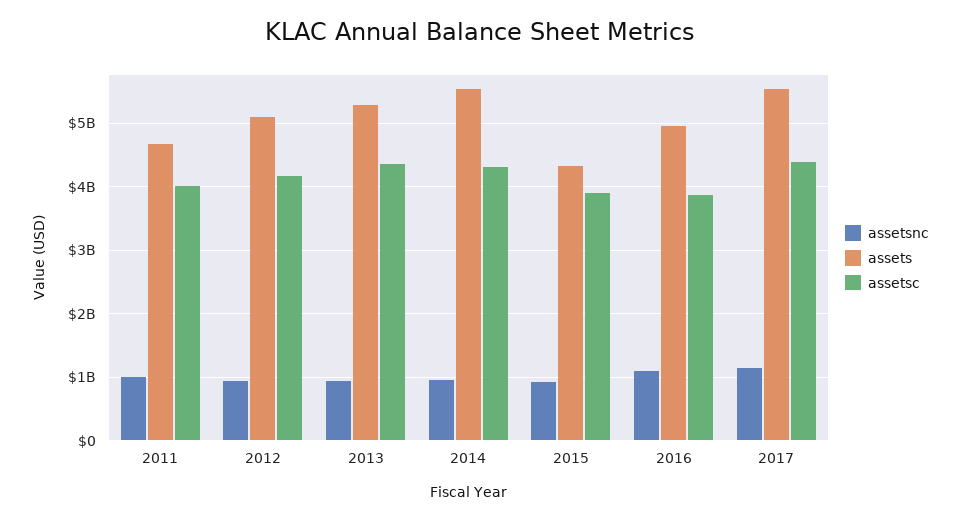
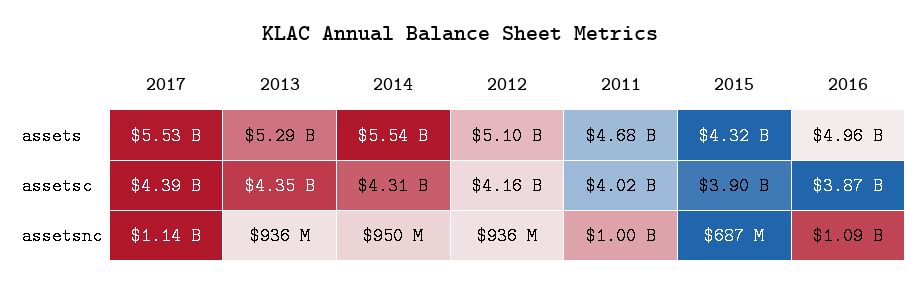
  {
    "assetsnc": {
      "2011": 1000000000,
      "2012": 936000000,
      "2013": 936000000,
      "2014": 950000000,
-     "2015": 900000000,
+     "2015": 687000000,
      "2016": 1090000000,
      "2017": 1140000000
    },
    "assets": {
      "2011": 4680000000,
      "2012": 5100000000,
      "2013": 5290000000,
      "2014": 5540000000,
      "2015": 4320000000,
      "2016": 4960000000,
      "2017": 5530000000
    },
    "assetsc": {
      "2011": 4020000000,
      "2012": 4160000000,
      "2013": 4350000000,
      "2014": 4310000000,
      "2015": 3900000000,
      "2016": 3870000000,
      "2017": 4390000000
    }
  }

